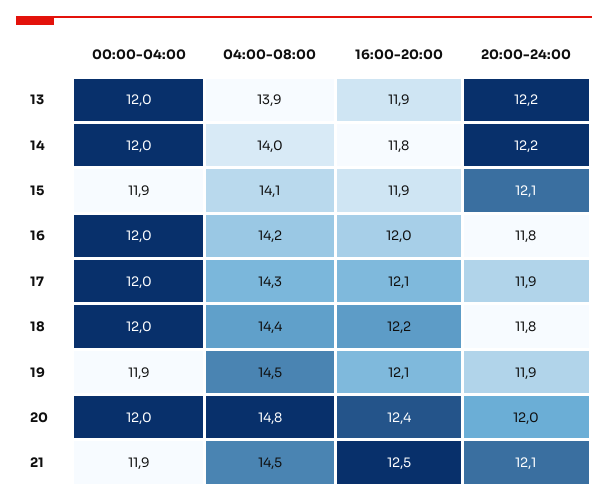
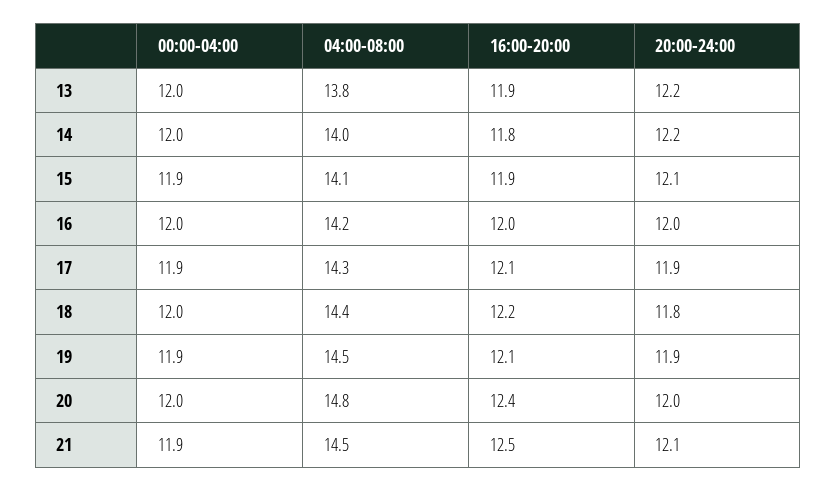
  {
    "00:00-04:00": {
      "13": 12,
      "14": 12,
      "15": 11.9,
      "16": 12,
-     "17": 12,
+     "17": 11.9,
      "18": 12,
      "19": 11.9,
      "20": 12,
      "21": 11.9
    },
    "04:00-08:00": {
-     "13": 13.9,
+     "13": 13.8,
      "14": 14,
      "15": 14.1,
      "16": 14.2,
      "17": 14.3,
      "18": 14.4,
      "19": 14.5,
      "20": 14.8,
      "21": 14.5
    },
    "16:00-20:00": {
      "13": 11.9,
      "14": 11.8,
      "15": 11.9,
      "16": 12,
      "17": 12.1,
      "18": 12.2,
      "19": 12.1,
      "20": 12.4,
      "21": 12.5
    },
    "20:00-24:00": {
      "13": 12.2,
      "14": 12.2,
      "15": 12.1,
-     "16": 11.8,
+     "16": 12,
      "17": 11.9,
      "18": 11.8,
      "19": 11.9,
      "20": 12,
      "21": 12.1
    }
  }

